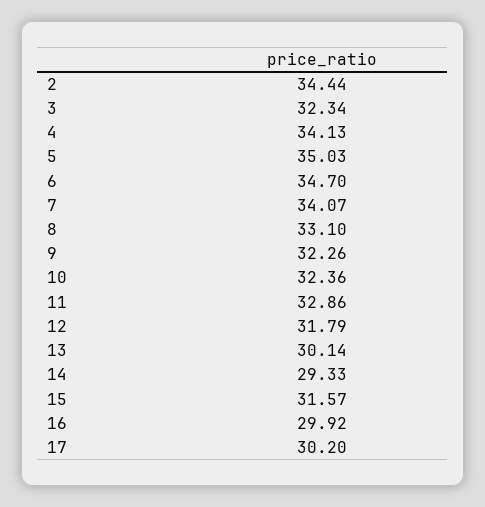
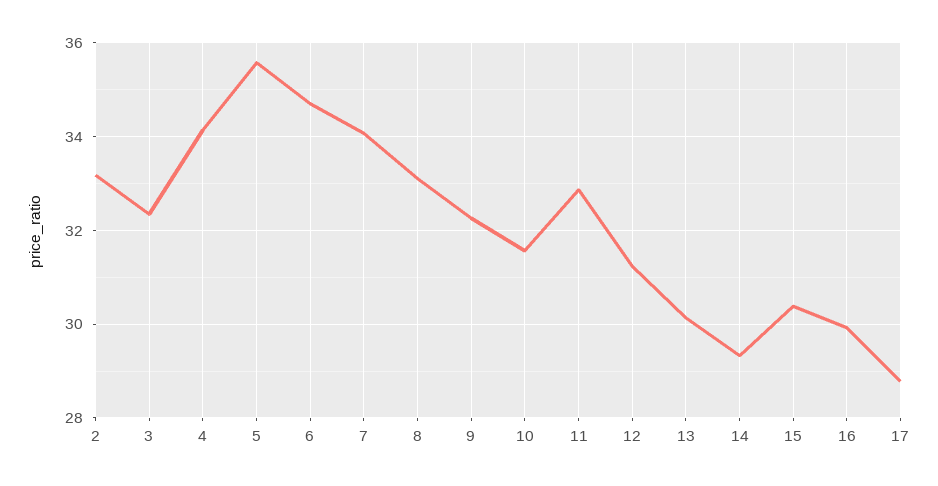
  {
-   "2": 34.44,
+   "2": 33.2,
    "3": 32.34,
    "4": 34.13,
-   "5": 35.03,
+   "5": 35.6,
    "6": 34.7,
    "7": 34.07,
    "8": 33.1,
    "9": 32.26,
-   "10": 32.36,
+   "10": 31.6,
    "11": 32.86,
-   "12": 31.79,
+   "12": 31.2,
    "13": 30.14,
    "14": 29.33,
-   "15": 31.57,
+   "15": 30.4,
    "16": 29.92,
-   "17": 30.2
+   "17": 28.8
  }

